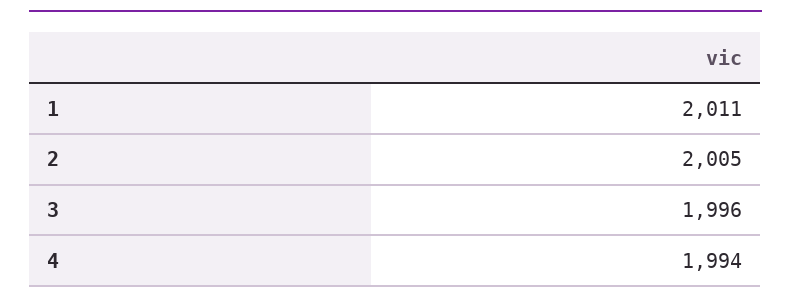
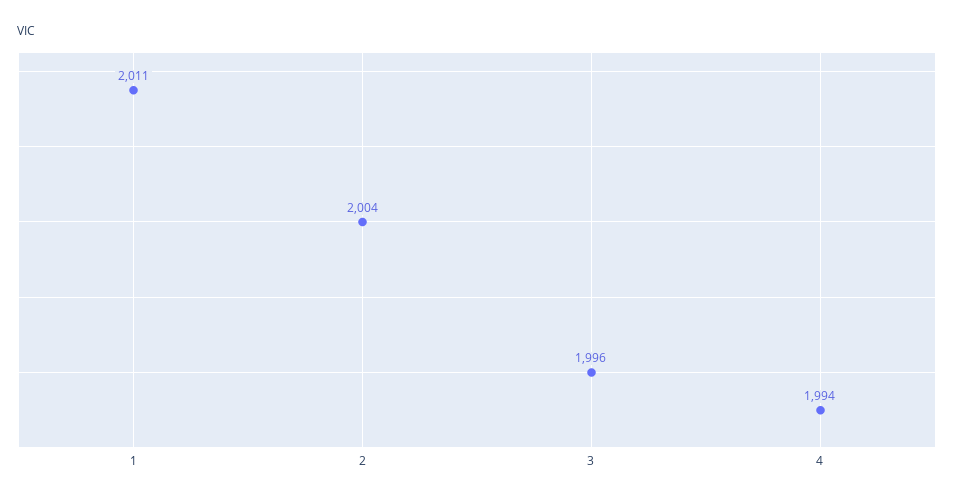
  {
    "1": 2011,
-   "2": 2005,
+   "2": 2004,
    "3": 1996,
    "4": 1994
  }

